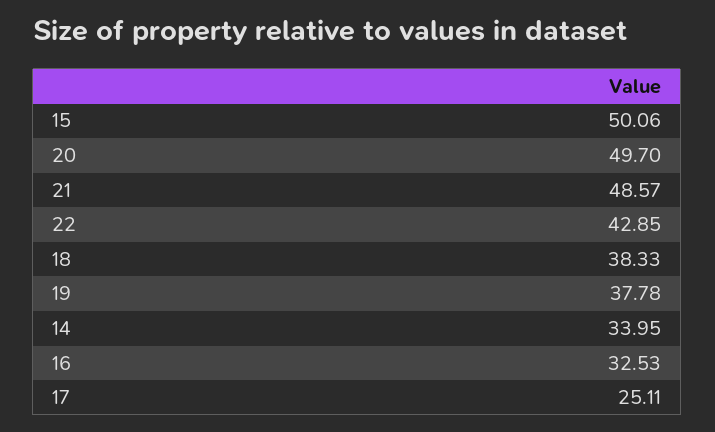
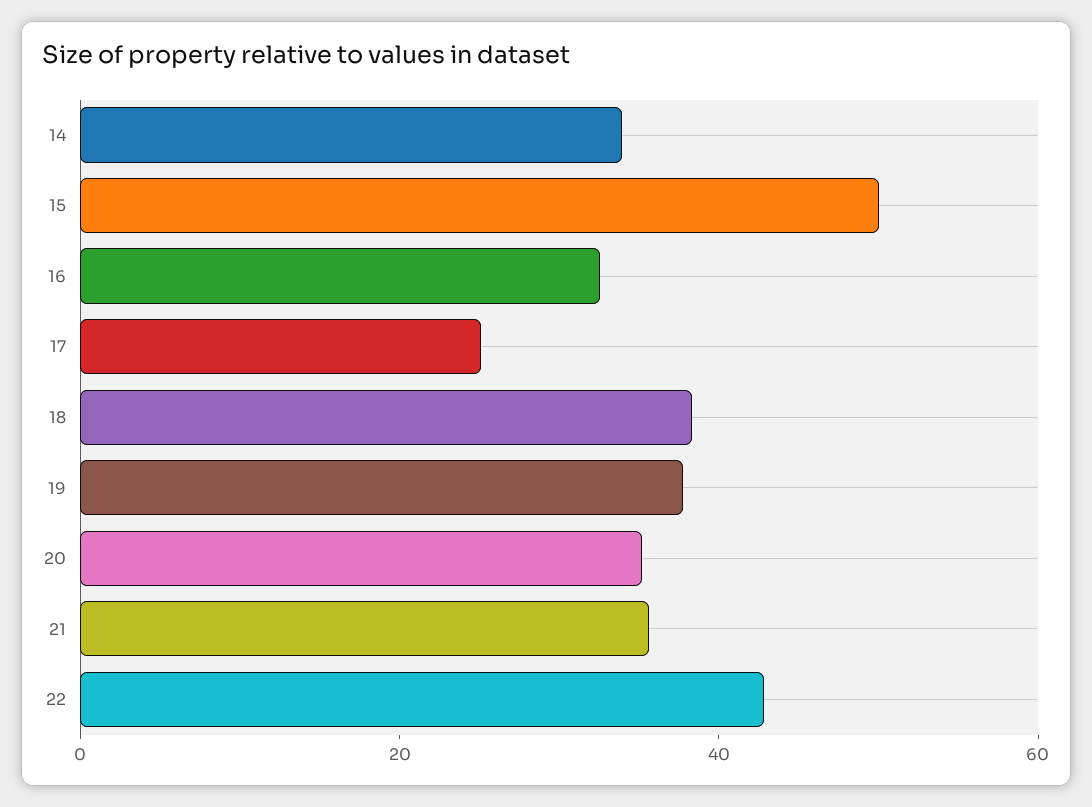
  {
    "15": 50.06,
-   "20": 49.7,
+   "20": 35,
-   "21": 48.57,
+   "21": 35,
    "22": 42.85,
    "18": 38.33,
    "19": 37.78,
    "14": 33.95,
    "16": 32.53,
    "17": 25.11
  }

